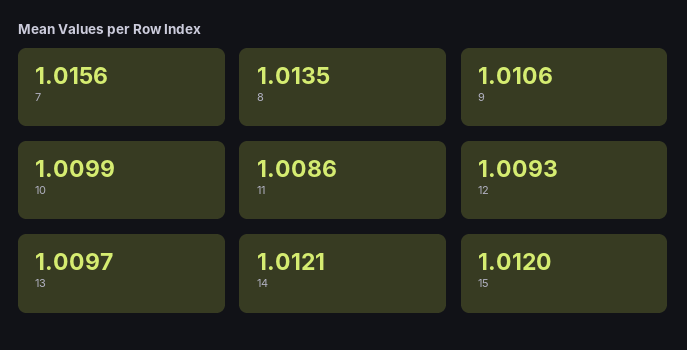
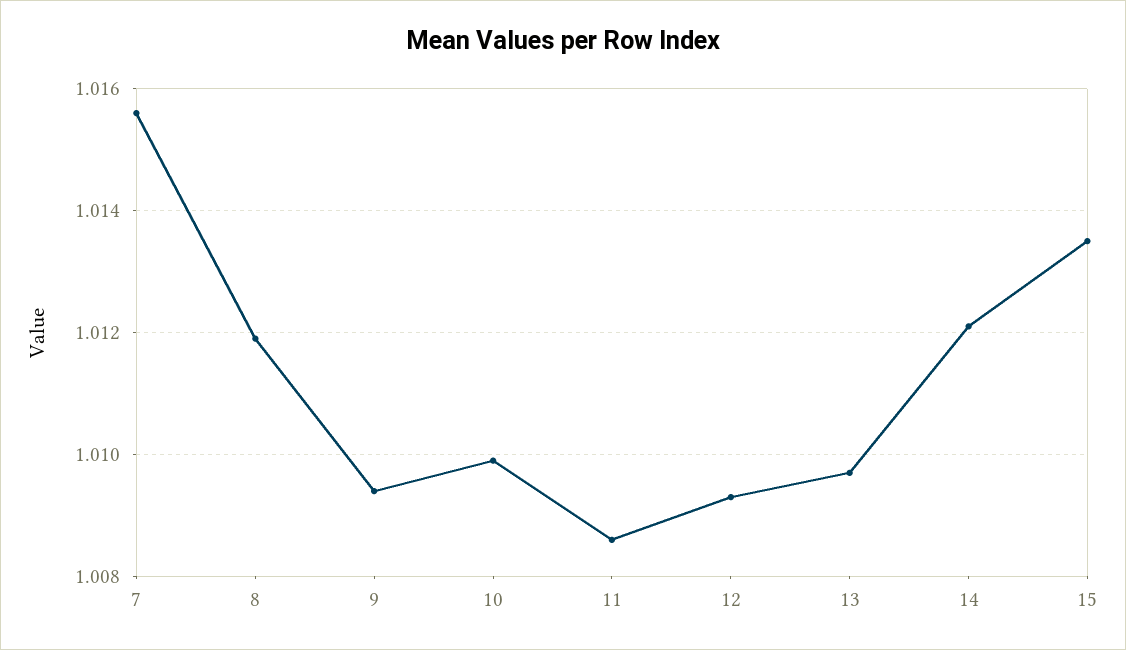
  {
    "7": 1.0156,
-   "8": 1.0135,
+   "8": 1.012,
-   "9": 1.0106,
+   "9": 1.0095,
    "10": 1.0099,
    "11": 1.0086,
    "12": 1.0093,
    "13": 1.0097,
    "14": 1.0121,
-   "15": 1.012
+   "15": 1.0135
  }

